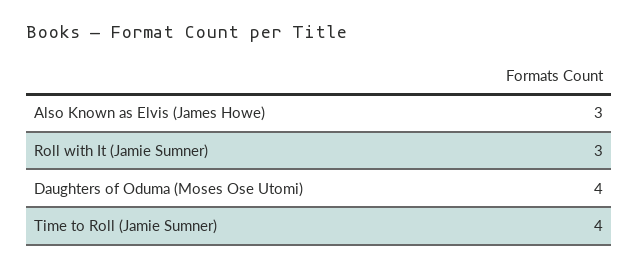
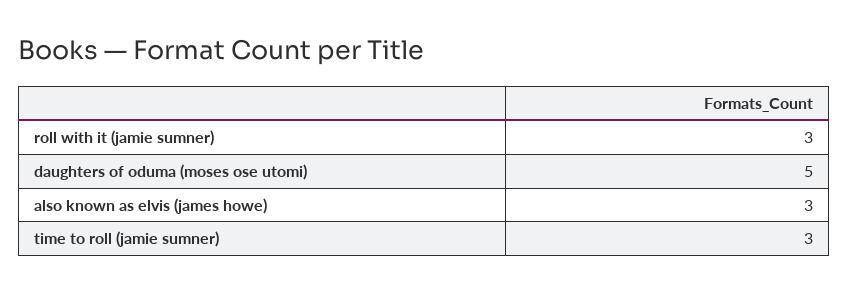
  {
    "Also Known as Elvis (James Howe)": 3,
    "Roll with It (Jamie Sumner)": 3,
-   "Daughters of Oduma (Moses Ose Utomi)": 4,
+   "Daughters of Oduma (Moses Ose Utomi)": 5,
-   "Time to Roll (Jamie Sumner)": 4
+   "Time to Roll (Jamie Sumner)": 3
  }

